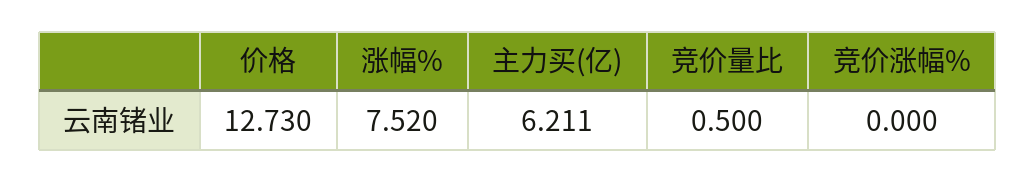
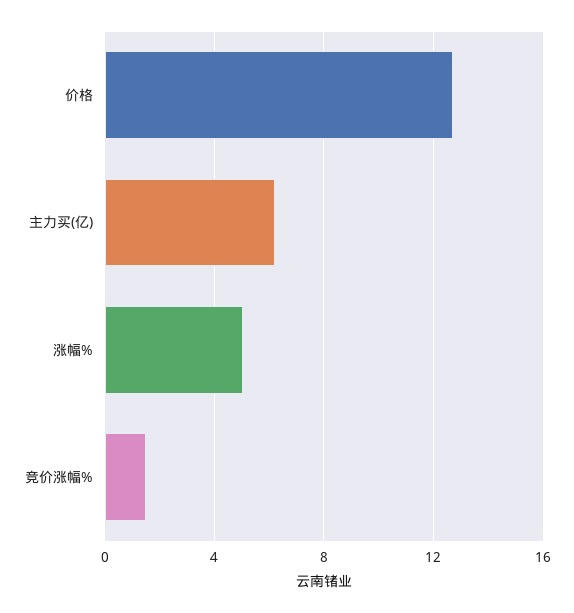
  {
    "价格": 12.73,
-   "涨幅%": 7.52,
+   "涨幅%": 5,
    "主力买(亿)": 6.211,
-   "竞价量比": 0.5,
-   "竞价涨幅%": 0
+   "竞价涨幅%": 1.5
  }

